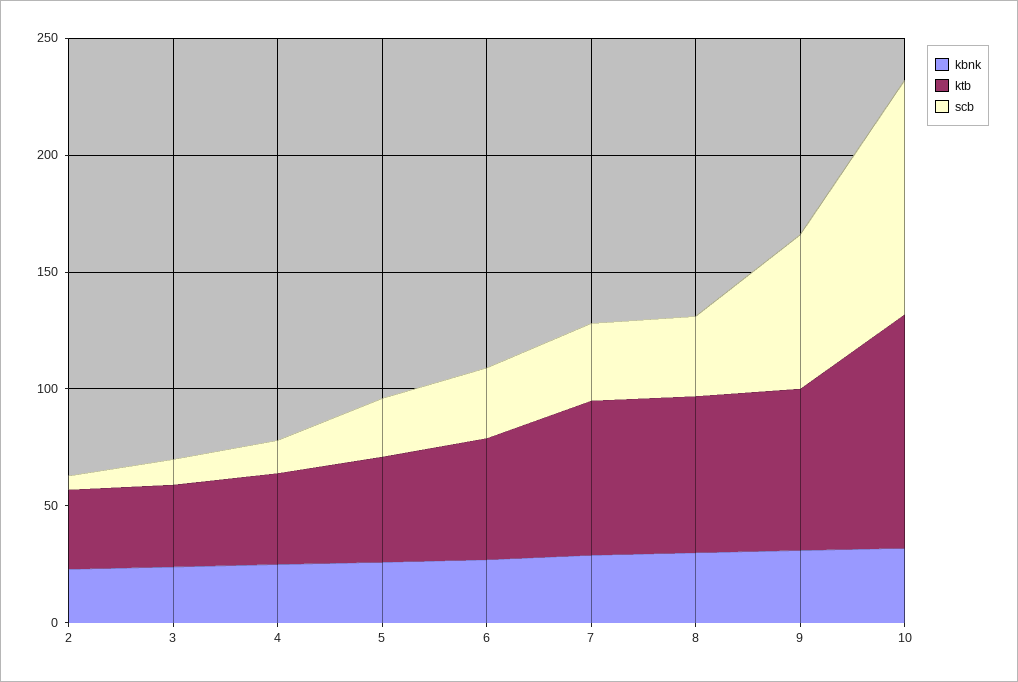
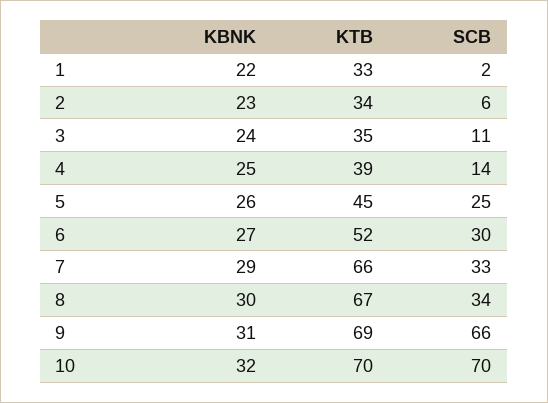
  {
    "kbnk": {
      "2": 23,
      "3": 24,
      "4": 25,
      "5": 26,
      "6": 27,
      "7": 29,
      "8": 30,
      "9": 31,
-     "10": 32
+     "10": 32,
+     "1": 22
    },
    "ktb": {
      "2": 34,
      "3": 35,
      "4": 39,
      "5": 45,
      "6": 52,
      "7": 66,
      "8": 67,
      "9": 69,
-     "10": 100
+     "10": 70,
+     "1": 33
    },
    "scb": {
      "2": 6,
      "3": 11,
      "4": 14,
      "5": 25,
      "6": 30,
      "7": 33,
      "8": 34,
      "9": 66,
-     "10": 100
+     "10": 70,
+     "1": 2
    }
  }

